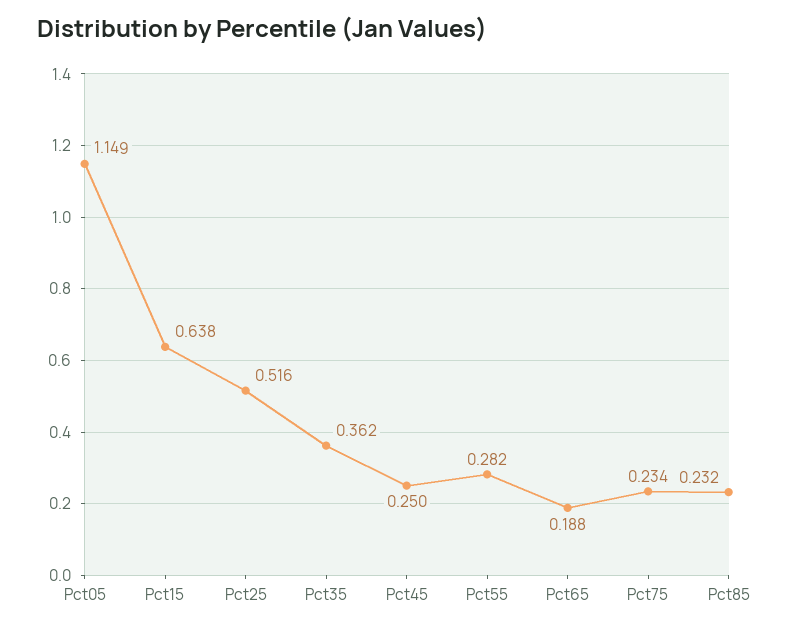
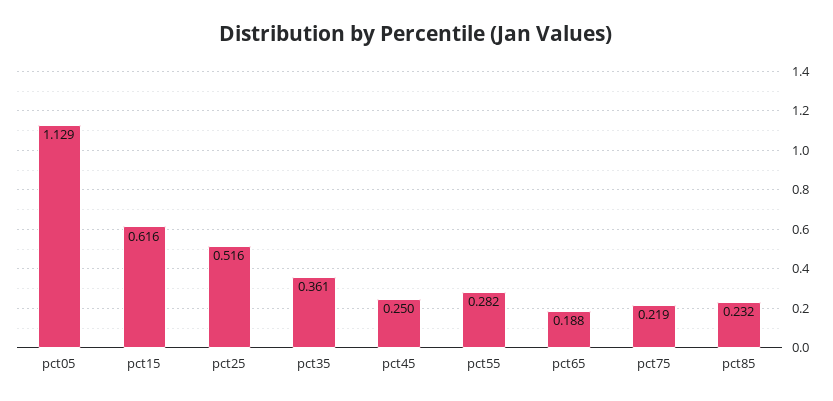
  {
-   "Pct05": 1.149,
+   "Pct05": 1.129,
-   "Pct15": 0.638,
+   "Pct15": 0.616,
    "Pct25": 0.516,
-   "Pct35": 0.362,
+   "Pct35": 0.361,
    "Pct45": 0.25,
    "Pct55": 0.282,
    "Pct65": 0.188,
-   "Pct75": 0.234,
+   "Pct75": 0.219,
    "Pct85": 0.232
  }

